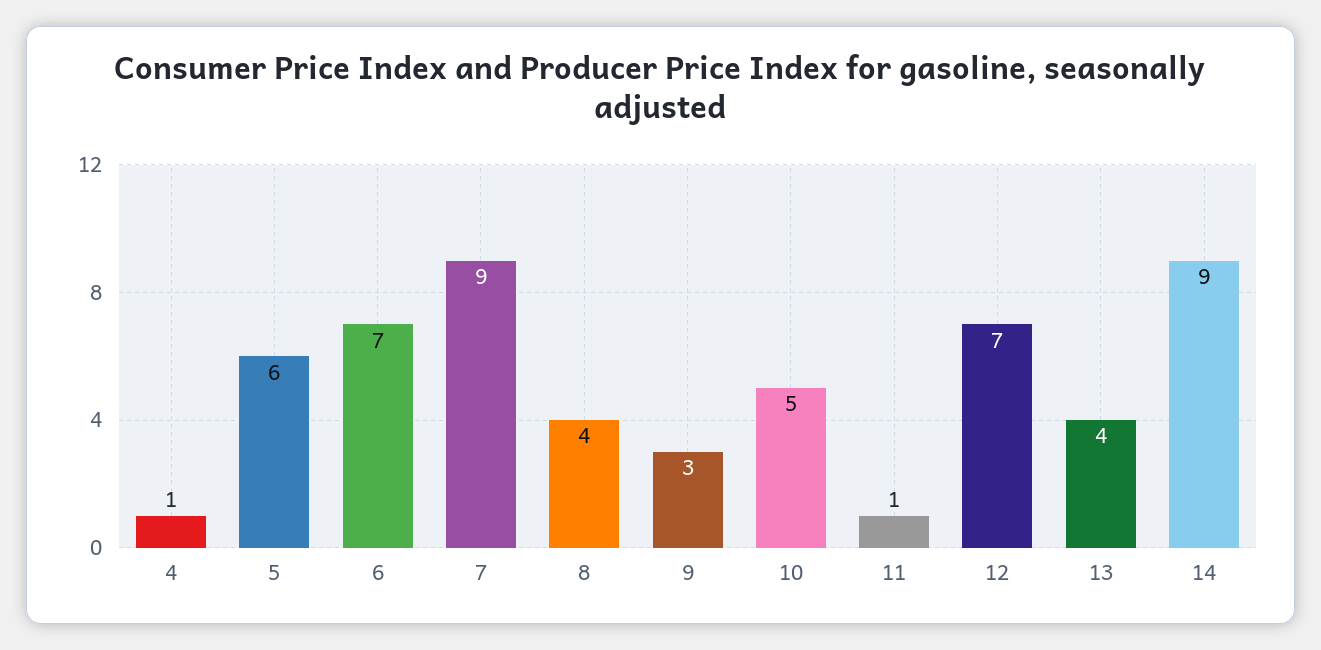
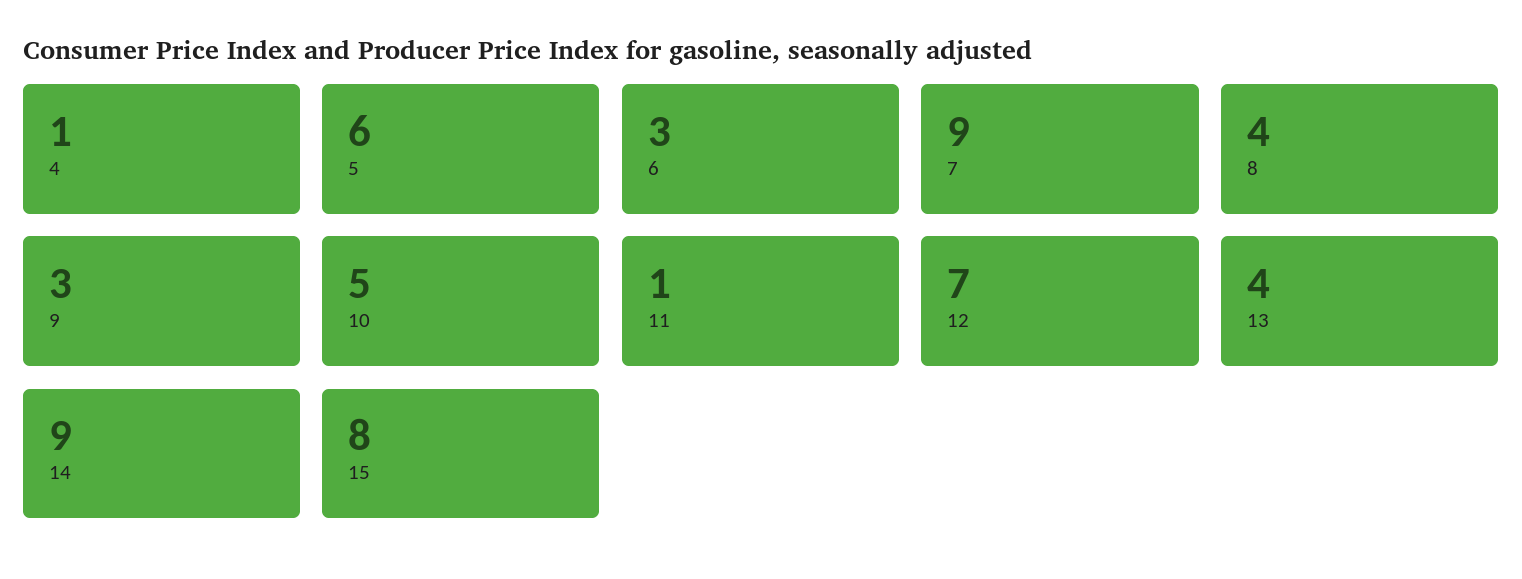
  {
    "4": 1,
    "5": 6,
-   "6": 7,
+   "6": 3,
    "7": 9,
    "8": 4,
    "9": 3,
    "10": 5,
    "11": 1,
    "12": 7,
    "13": 4,
-   "14": 9
+   "14": 9,
+   "15": 8
  }

